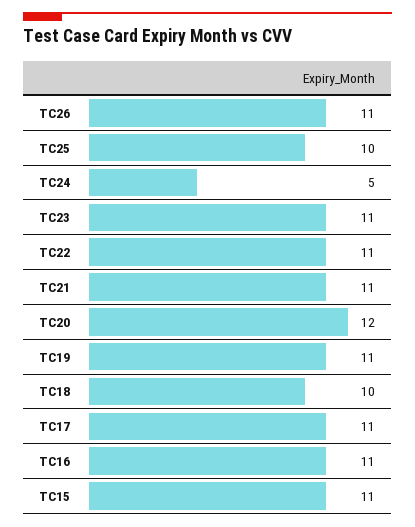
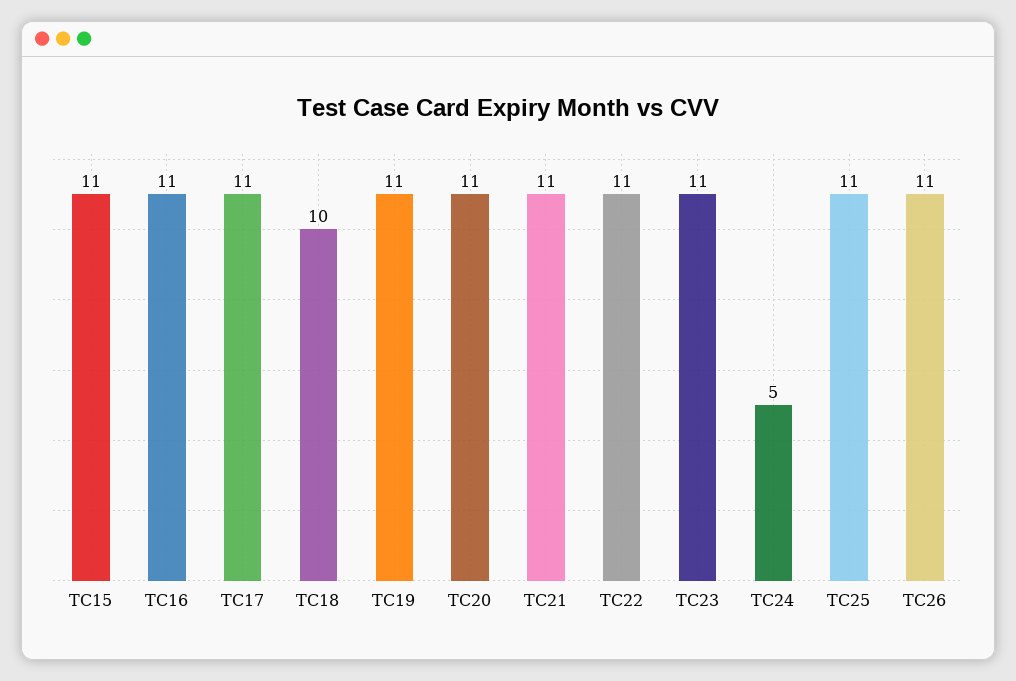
  {
    "TC26": 11,
-   "TC25": 10,
+   "TC25": 11,
    "TC24": 5,
    "TC23": 11,
    "TC22": 11,
    "TC21": 11,
-   "TC20": 12,
+   "TC20": 11,
    "TC19": 11,
    "TC18": 10,
    "TC17": 11,
    "TC16": 11,
    "TC15": 11
  }

